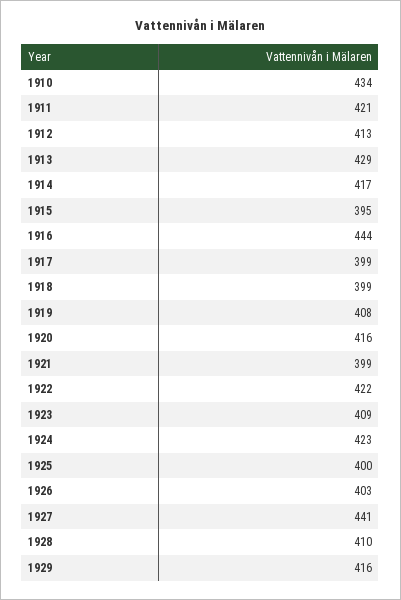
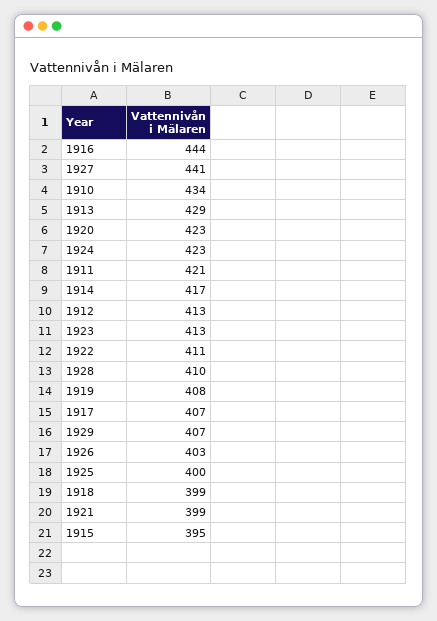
  {
    "1910": 434,
    "1911": 421,
    "1912": 413,
    "1913": 429,
    "1914": 417,
    "1915": 395,
    "1916": 444,
-   "1917": 399,
+   "1917": 407,
    "1918": 399,
    "1919": 408,
-   "1920": 416,
+   "1920": 423,
    "1921": 399,
-   "1922": 422,
+   "1922": 411,
-   "1923": 409,
+   "1923": 413,
    "1924": 423,
    "1925": 400,
    "1926": 403,
    "1927": 441,
    "1928": 410,
-   "1929": 416
+   "1929": 407
  }

